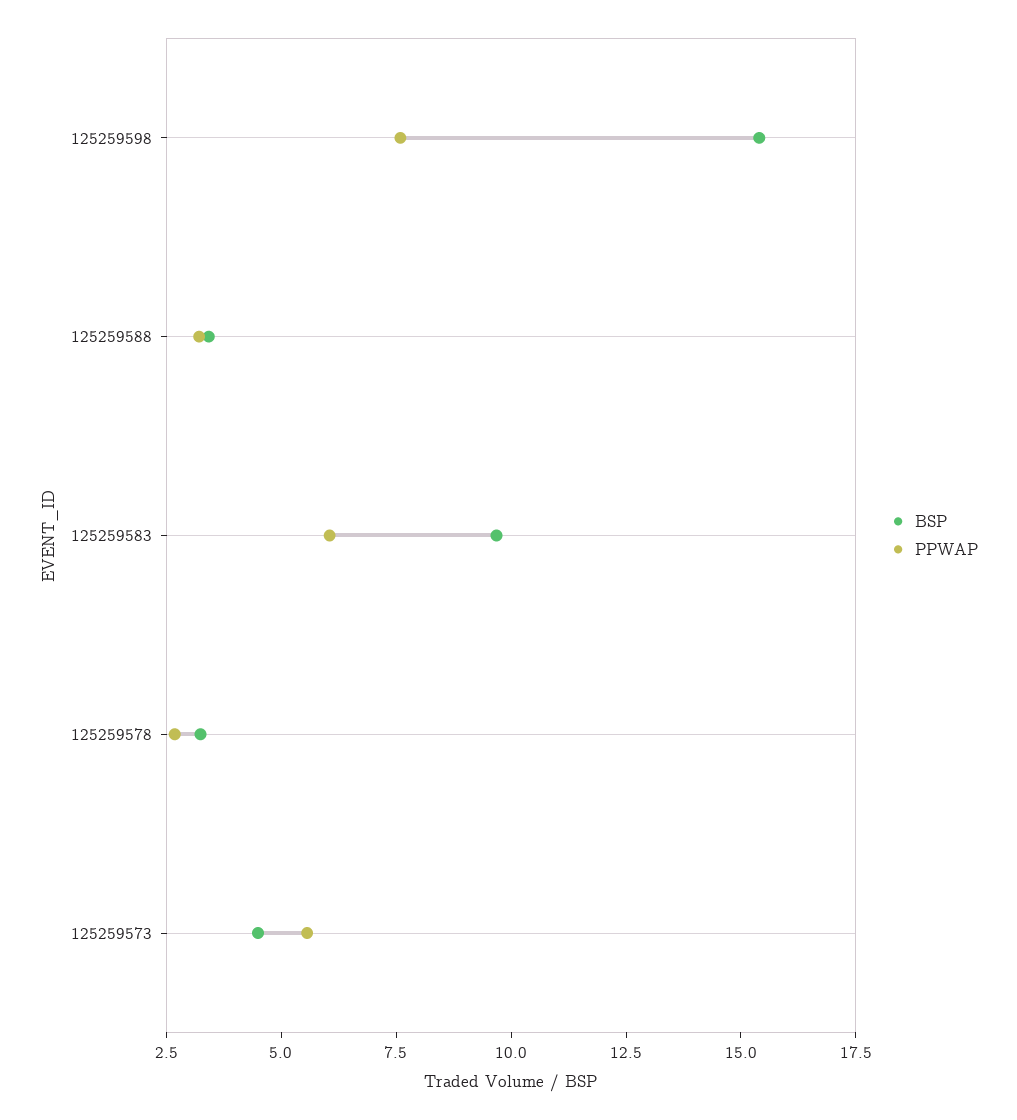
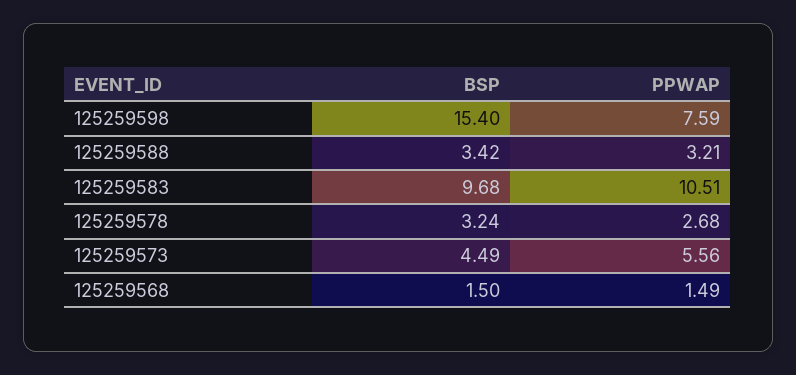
  {
    "BSP": {
      "125259598": 15.4,
      "125259588": 3.42,
      "125259583": 9.68,
      "125259578": 3.24,
-     "125259573": 4.49
+     "125259573": 4.49,
+     "125259568": 1.5
    },
    "PPWAP": {
      "125259598": 7.59,
      "125259588": 3.21,
-     "125259583": 6,
+     "125259583": 10.51,
      "125259578": 2.68,
-     "125259573": 5.56
+     "125259573": 5.56,
+     "125259568": 1.49
    }
  }

